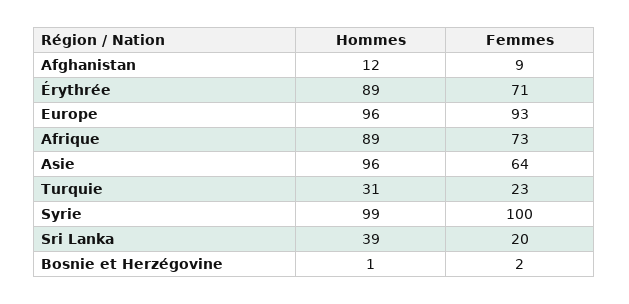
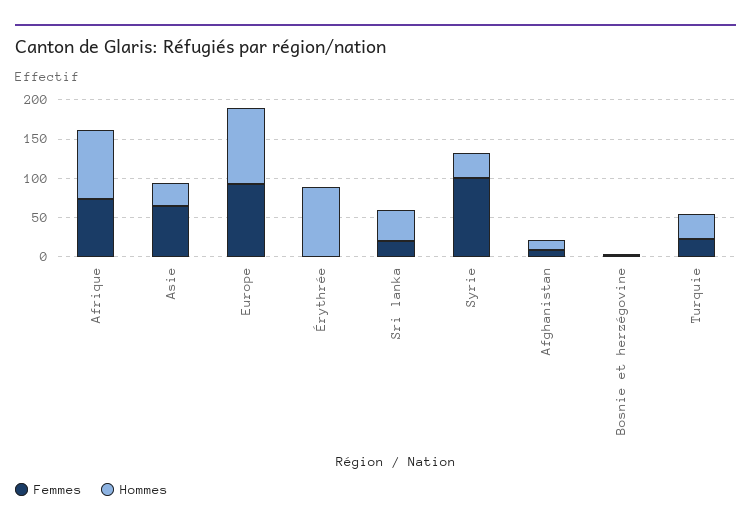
  {
    "Hommes": {
      "Afghanistan": 12,
      "Érythrée": 89,
      "Europe": 96,
      "Afrique": 89,
-     "Asie": 96,
+     "Asie": 25,
      "Turquie": 31,
-     "Syrie": 99,
+     "Syrie": 25,
      "Sri Lanka": 39,
      "Bosnie et Herzégovine": 1
    },
    "Femmes": {
      "Afghanistan": 9,
-     "Érythrée": 71,
+     "Érythrée": 0,
      "Europe": 93,
      "Afrique": 73,
      "Asie": 64,
      "Turquie": 23,
      "Syrie": 100,
      "Sri Lanka": 20,
      "Bosnie et Herzégovine": 2
    }
  }

